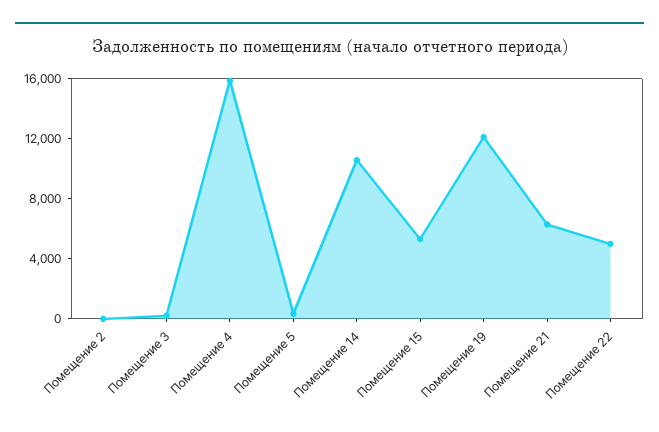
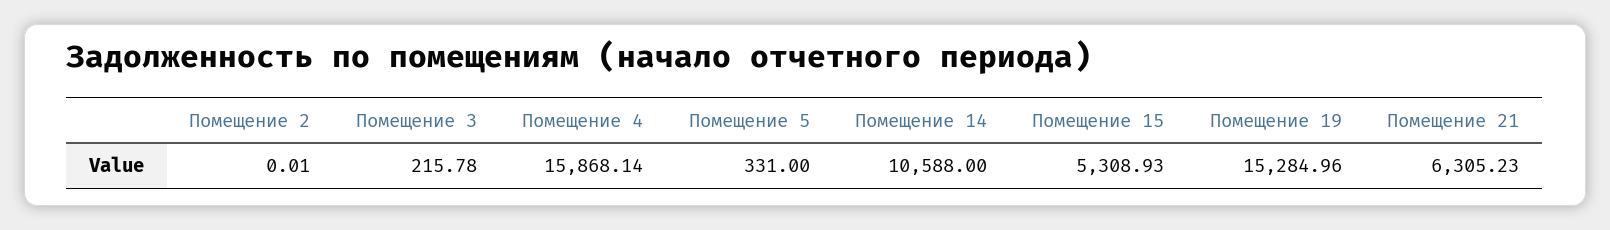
  {
    "Помещение 2": 0.01,
    "Помещение 3": 215.78,
    "Помещение 4": 15868.14,
    "Помещение 5": 331,
    "Помещение 14": 10588,
    "Помещение 15": 5308.93,
-   "Помещение 19": 12000,
+   "Помещение 19": 15284.96,
-   "Помещение 21": 6305.23,
+   "Помещение 21": 6305.23
-   "Помещение 22": 5000
  }

